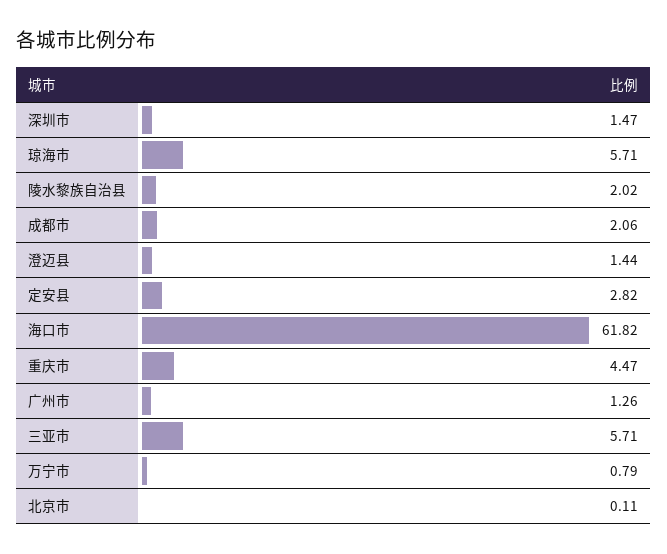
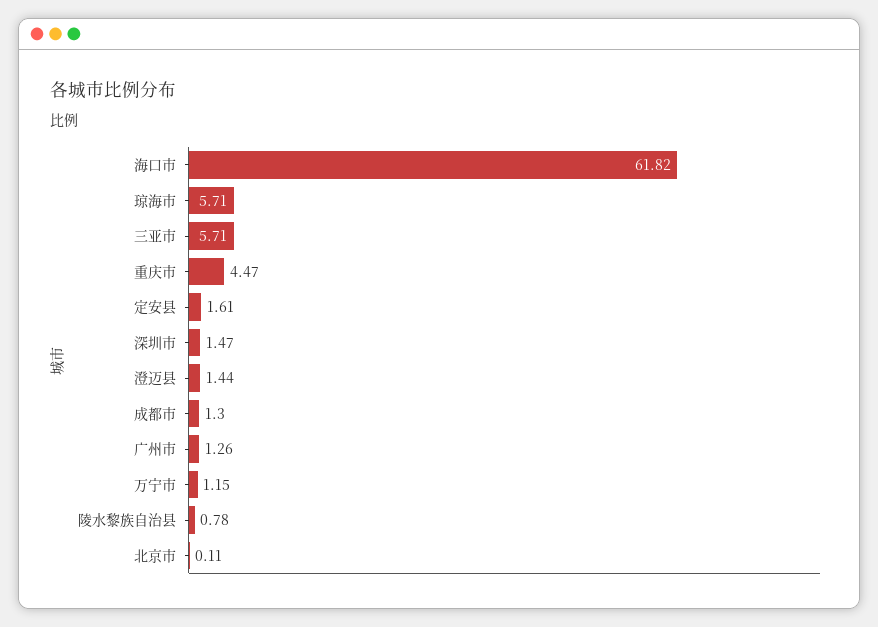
  {
    "深圳市": 1.47,
    "琼海市": 5.71,
-   "陵水黎族自治县": 2.02,
+   "陵水黎族自治县": 0.78,
-   "成都市": 2.06,
+   "成都市": 1.3,
    "澄迈县": 1.44,
-   "定安县": 2.82,
+   "定安县": 1.61,
    "海口市": 61.82,
    "重庆市": 4.47,
    "广州市": 1.26,
    "三亚市": 5.71,
-   "万宁市": 0.79,
+   "万宁市": 1.15,
    "北京市": 0.11
  }

